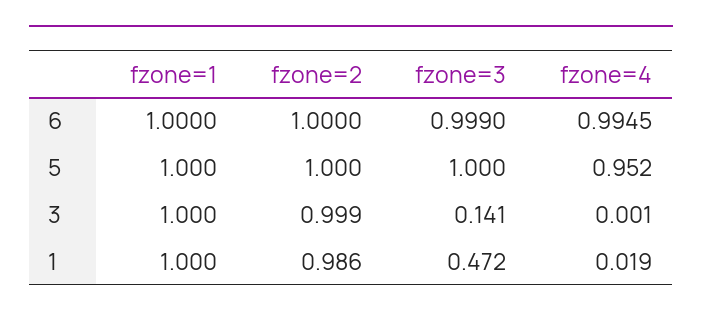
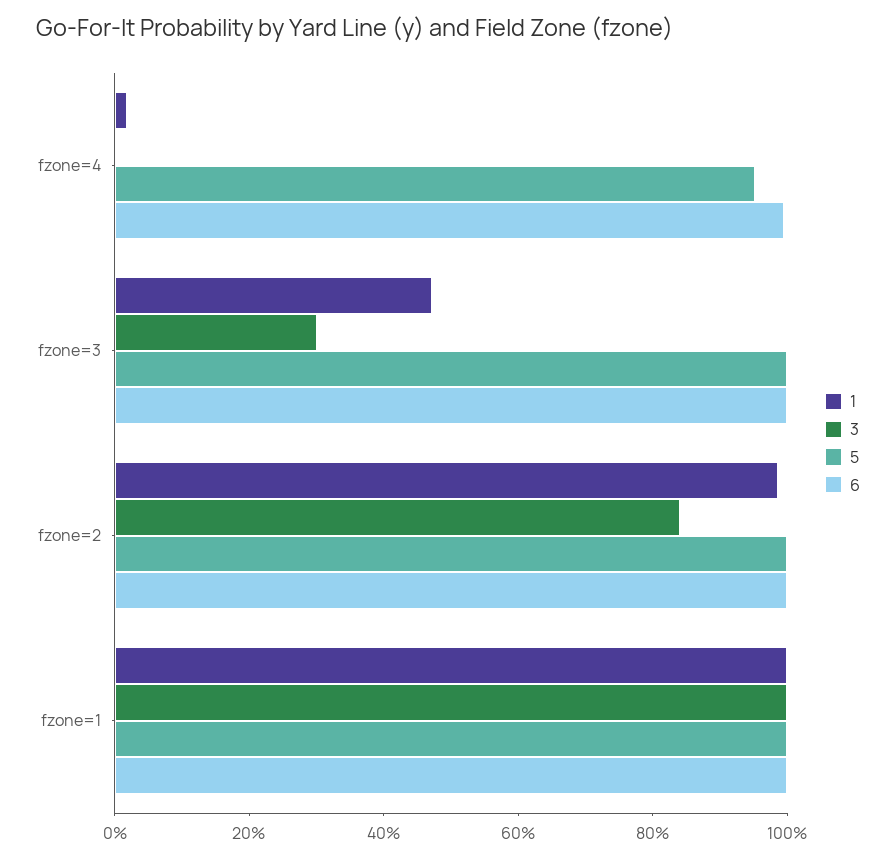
  {
    "6": {
      "fzone=1": 1,
      "fzone=2": 1,
      "fzone=3": 0.999,
      "fzone=4": 0.9945
    },
    "5": {
      "fzone=1": 1,
      "fzone=2": 1,
      "fzone=3": 1,
      "fzone=4": 0.952
    },
    "3": {
      "fzone=1": 1,
-     "fzone=2": 0.999,
+     "fzone=2": 0.85,
-     "fzone=3": 0.141,
+     "fzone=3": 0.3,
      "fzone=4": 0.001
    },
    "1": {
      "fzone=1": 1,
      "fzone=2": 0.986,
      "fzone=3": 0.472,
      "fzone=4": 0.019
    }
  }

